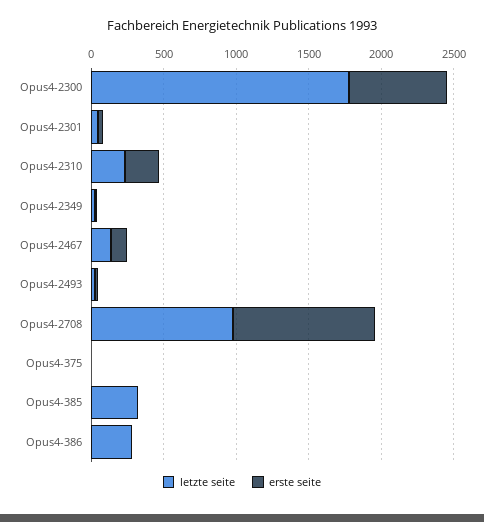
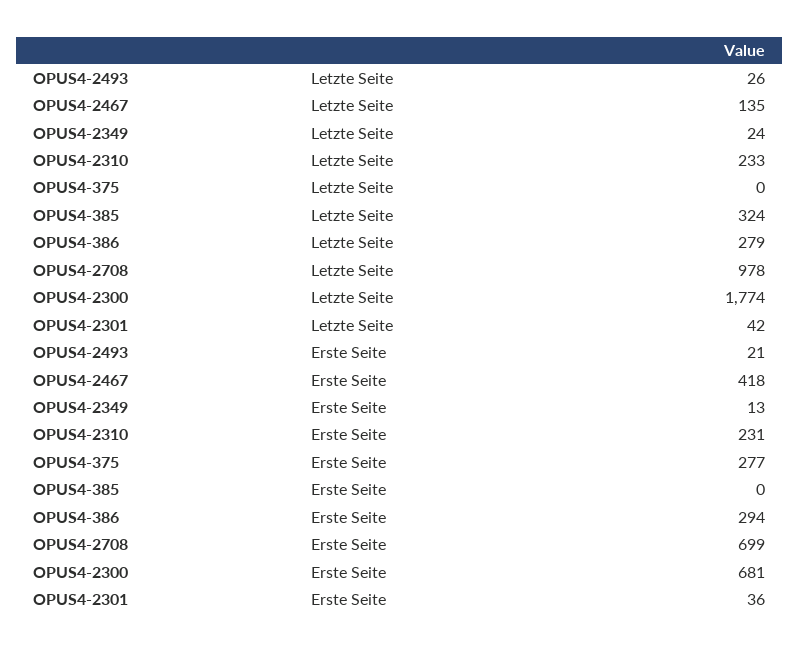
  {
    "letzte seite": {
      "Opus4-2300": 1774,
      "Opus4-2301": 42,
      "Opus4-2310": 233,
      "Opus4-2349": 24,
      "Opus4-2467": 135,
      "Opus4-2493": 26,
      "Opus4-2708": 978,
      "Opus4-375": 0,
      "Opus4-385": 324,
      "Opus4-386": 279
    },
    "erste seite": {
      "Opus4-2300": 681,
      "Opus4-2301": 36,
      "Opus4-2310": 231,
      "Opus4-2349": 13,
-     "Opus4-2467": 100,
+     "Opus4-2467": 418,
      "Opus4-2493": 21,
-     "Opus4-2708": 1000,
+     "Opus4-2708": 699,
-     "Opus4-375": 0,
+     "Opus4-375": 277,
      "Opus4-385": 0,
-     "Opus4-386": 0
+     "Opus4-386": 294
    }
  }

